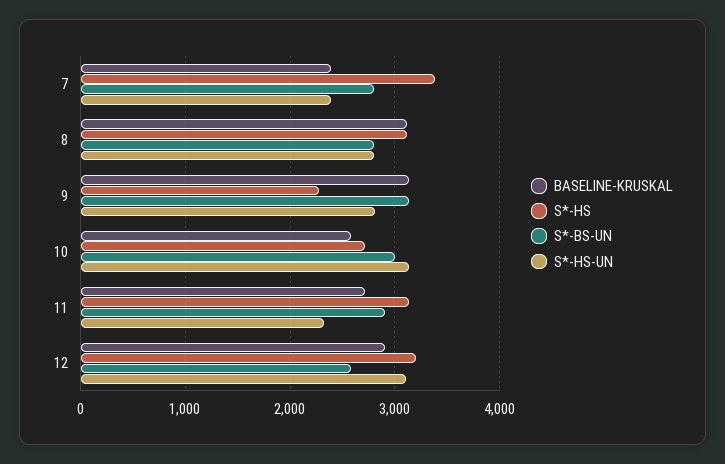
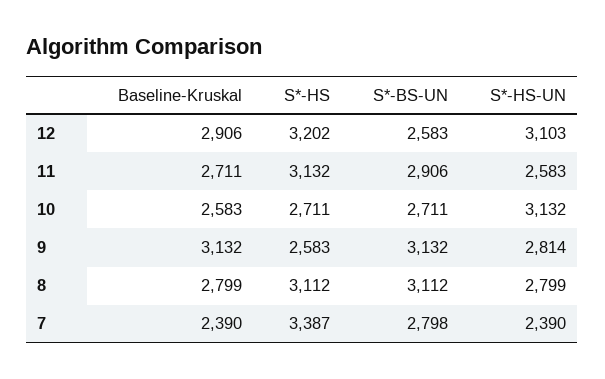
  {
    "BASELINE-KRUSKAL": {
      "7": 2390,
-     "8": 3100,
+     "8": 2799,
      "9": 3132,
      "10": 2583,
      "11": 2711,
      "12": 2906
    },
    "S*-HS": {
      "7": 3387,
      "8": 3112,
-     "9": 2300,
+     "9": 2583,
      "10": 2711,
      "11": 3132,
      "12": 3202
    },
    "S*-BS-UN": {
      "7": 2798,
-     "8": 2800,
+     "8": 3112,
      "9": 3132,
-     "10": 3000,
+     "10": 2711,
      "11": 2906,
      "12": 2583
    },
    "S*-HS-UN": {
      "7": 2390,
      "8": 2799,
      "9": 2814,
      "10": 3132,
-     "11": 2300,
+     "11": 2583,
      "12": 3103
    }
  }

